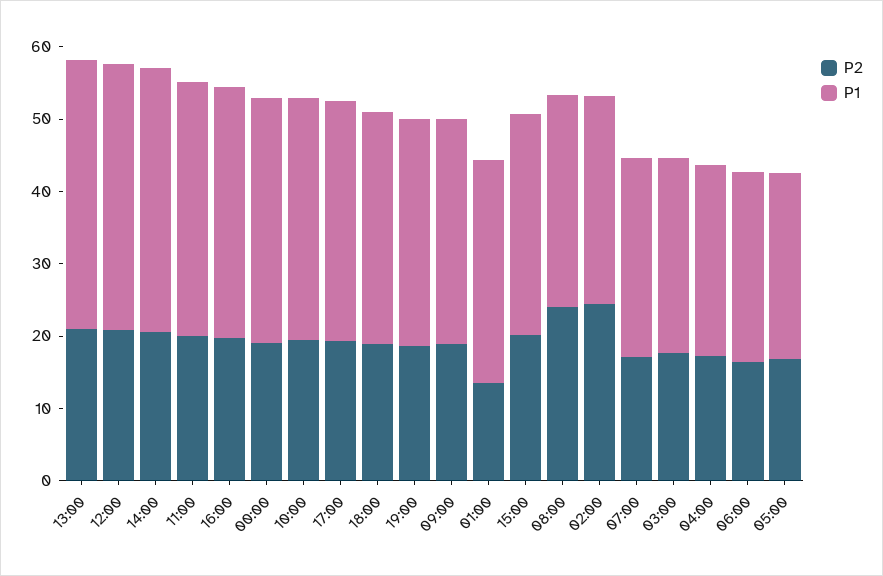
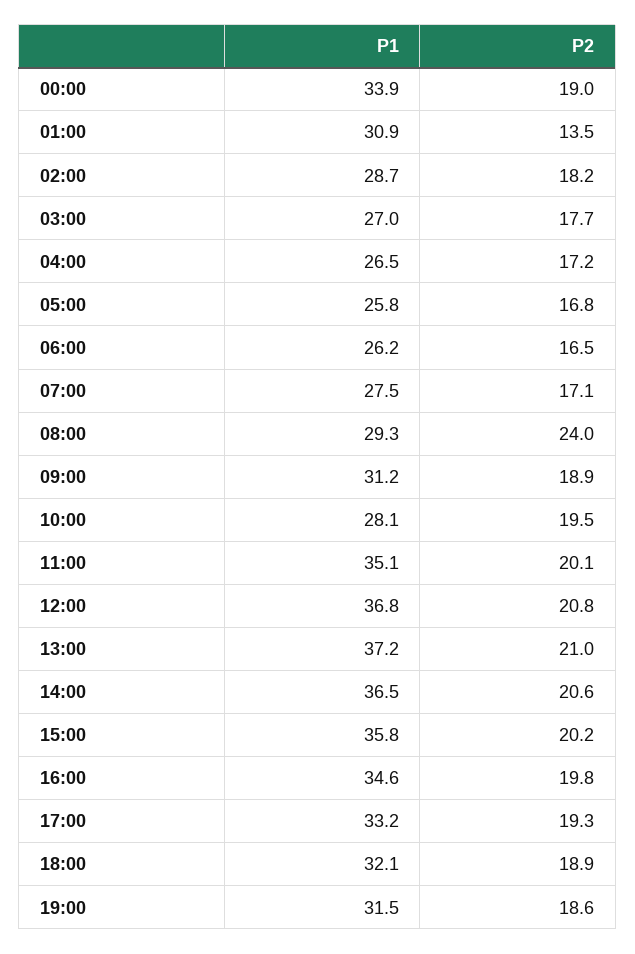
  {
    "P2": {
      "13:00": 21,
      "12:00": 20.8,
      "14:00": 20.6,
      "11:00": 20.1,
      "16:00": 19.8,
      "00:00": 19,
      "10:00": 19.5,
      "17:00": 19.3,
      "18:00": 18.9,
      "19:00": 18.6,
      "09:00": 18.9,
      "01:00": 13.5,
      "15:00": 20.2,
      "08:00": 24,
-     "02:00": 24,
+     "02:00": 18.2,
      "07:00": 17.1,
      "03:00": 17.7,
      "04:00": 17.2,
      "06:00": 16.5,
      "05:00": 16.8
    },
    "P1": {
      "13:00": 37.2,
      "12:00": 36.8,
      "14:00": 36.5,
      "11:00": 35.1,
      "16:00": 34.6,
      "00:00": 33.9,
-     "10:00": 34,
+     "10:00": 28.1,
      "17:00": 33.2,
      "18:00": 32.1,
      "19:00": 31.5,
      "09:00": 31.2,
      "01:00": 30.9,
-     "15:00": 30,
+     "15:00": 35.8,
      "08:00": 29.3,
      "02:00": 28.7,
      "07:00": 27.5,
      "03:00": 27,
      "04:00": 26.5,
      "06:00": 26.2,
      "05:00": 25.8
    }
  }

